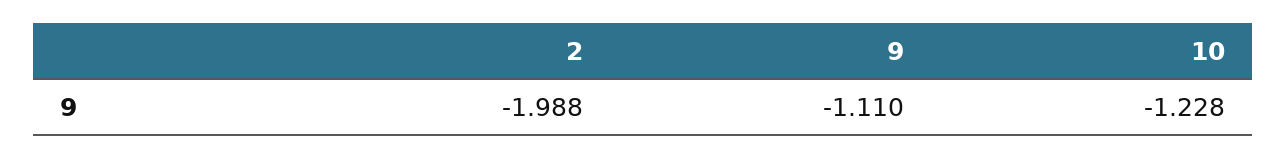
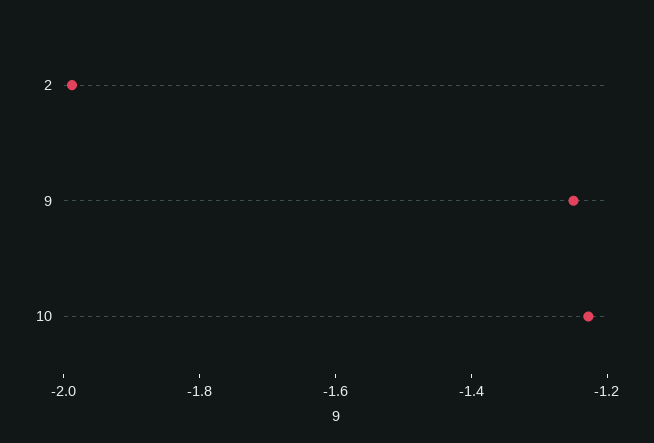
  {
    "2": -1.988,
-   "9": -1.11,
+   "9": -1.25,
    "10": -1.228
  }

